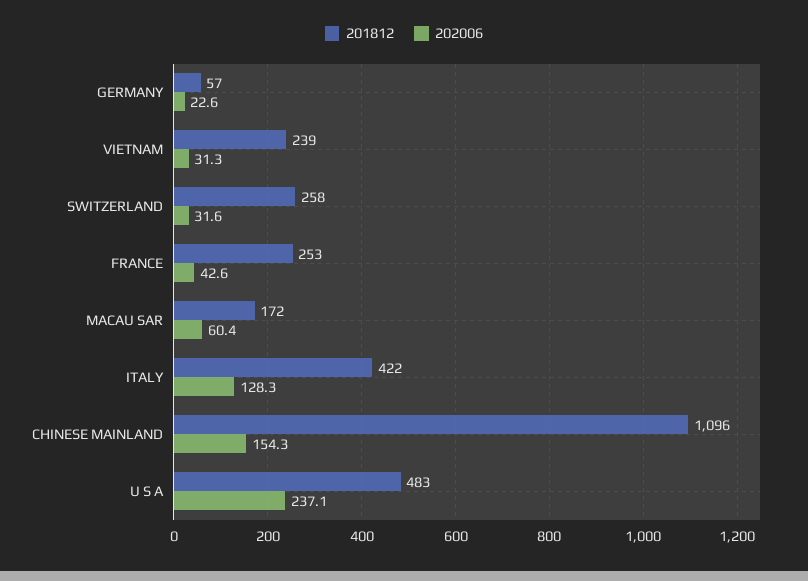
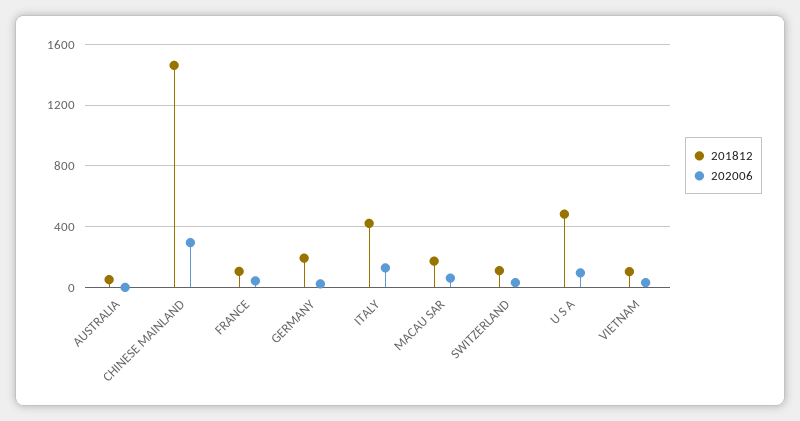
  {
    "201812": {
-     "GERMANY": 57,
+     "GERMANY": 200,
-     "VIETNAM": 239,
+     "VIETNAM": 100,
-     "SWITZERLAND": 258,
+     "SWITZERLAND": 100,
-     "FRANCE": 253,
+     "FRANCE": 100,
      "MACAU SAR": 172,
      "ITALY": 422,
-     "CHINESE MAINLAND": 1096,
+     "CHINESE MAINLAND": 1450,
-     "U S A": 483
+     "U S A": 483,
+     "AUSTRALIA": 50
    },
    "202006": {
      "GERMANY": 22.6,
      "VIETNAM": 31.3,
      "SWITZERLAND": 31.6,
      "FRANCE": 42.6,
      "MACAU SAR": 60.4,
      "ITALY": 128.3,
-     "CHINESE MAINLAND": 154.3,
+     "CHINESE MAINLAND": 300,
-     "U S A": 237.1
+     "U S A": 100,
+     "AUSTRALIA": 0
    }
  }

